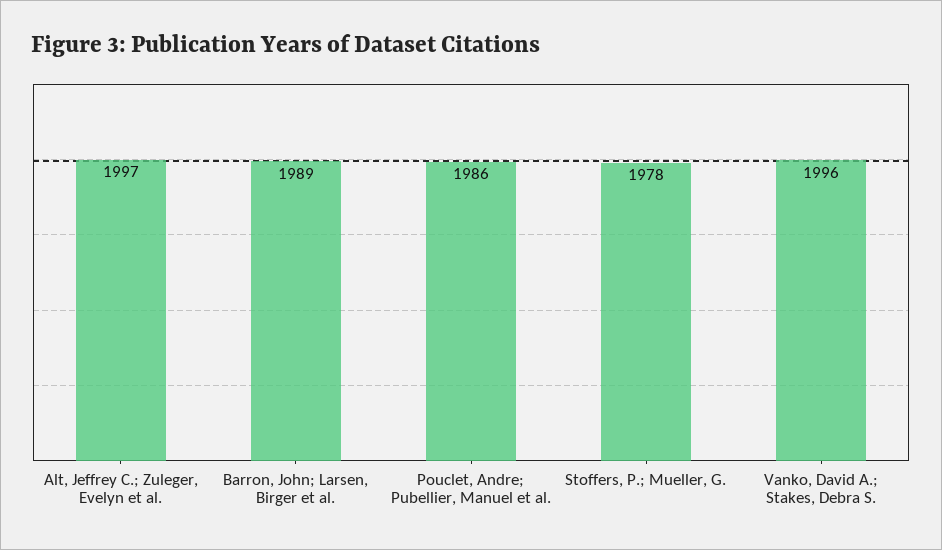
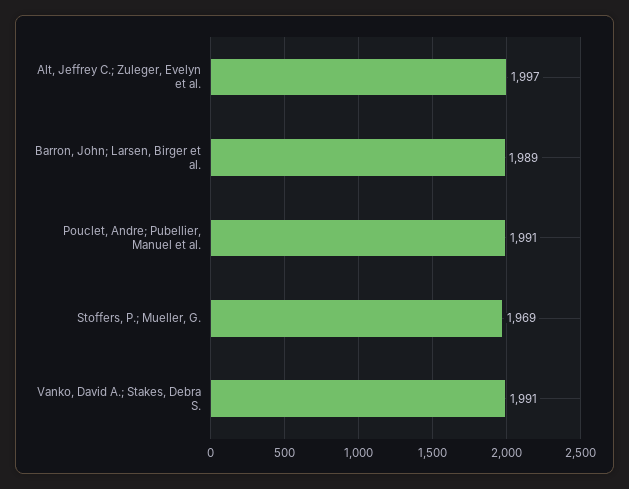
  {
    "Alt, Jeffrey C.; Zuleger, Evelyn et al.": 1997,
    "Barron, John; Larsen, Birger et al.": 1989,
-   "Pouclet, Andre; Pubellier, Manuel et al.": 1986,
+   "Pouclet, Andre; Pubellier, Manuel et al.": 1991,
-   "Stoffers, P.; Mueller, G.": 1978,
+   "Stoffers, P.; Mueller, G.": 1969,
-   "Vanko, David A.; Stakes, Debra S.": 1996
+   "Vanko, David A.; Stakes, Debra S.": 1991
  }

